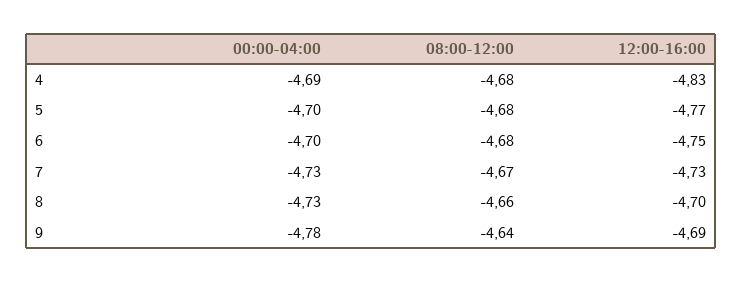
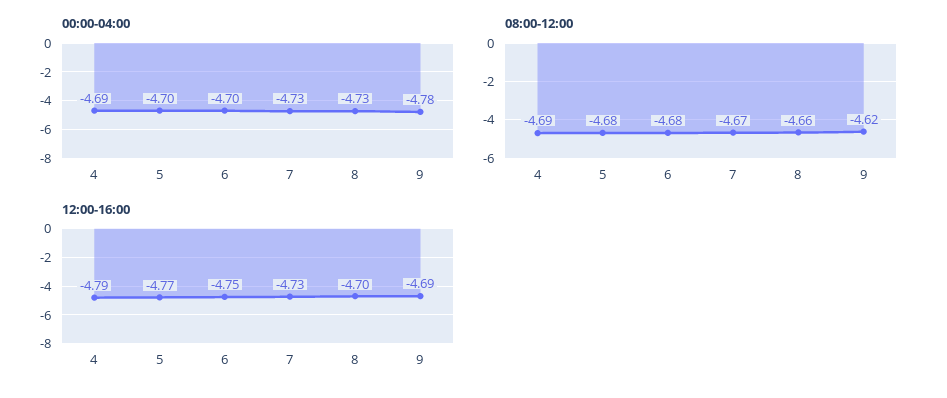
  {
    "00:00-04:00": {
      "4": -4.69,
      "5": -4.7,
      "6": -4.7,
      "7": -4.73,
      "8": -4.73,
      "9": -4.78
    },
    "08:00-12:00": {
-     "4": -4.68,
+     "4": -4.69,
      "5": -4.68,
      "6": -4.68,
      "7": -4.67,
      "8": -4.66,
-     "9": -4.64
+     "9": -4.62
    },
    "12:00-16:00": {
-     "4": -4.83,
+     "4": -4.79,
      "5": -4.77,
      "6": -4.75,
      "7": -4.73,
      "8": -4.7,
      "9": -4.69
    }
  }

